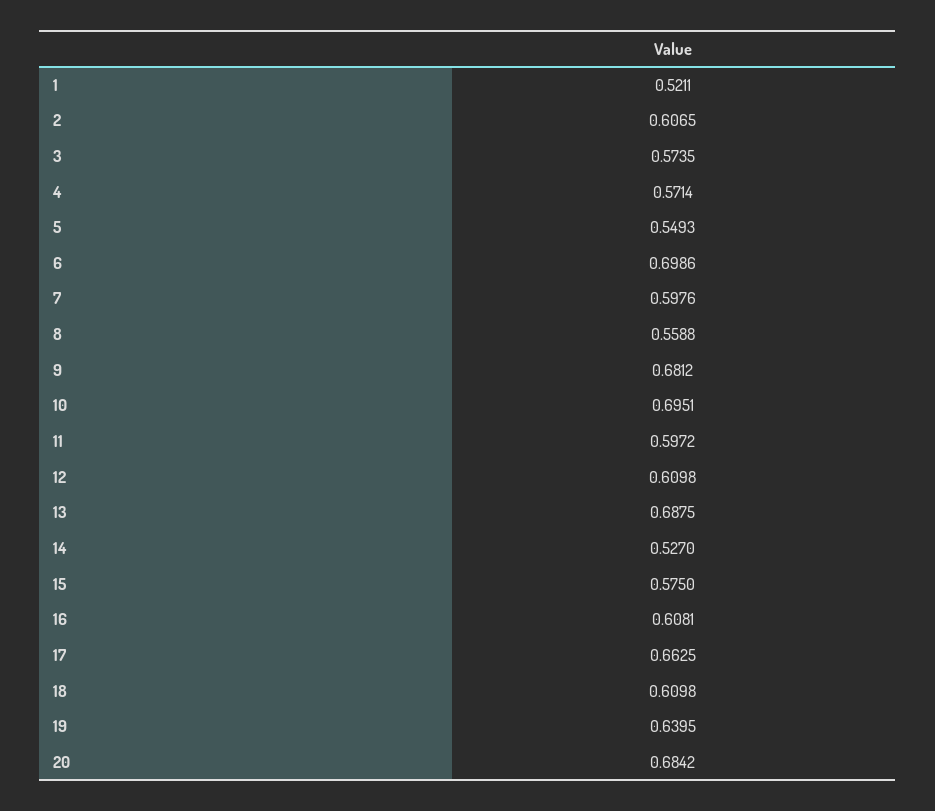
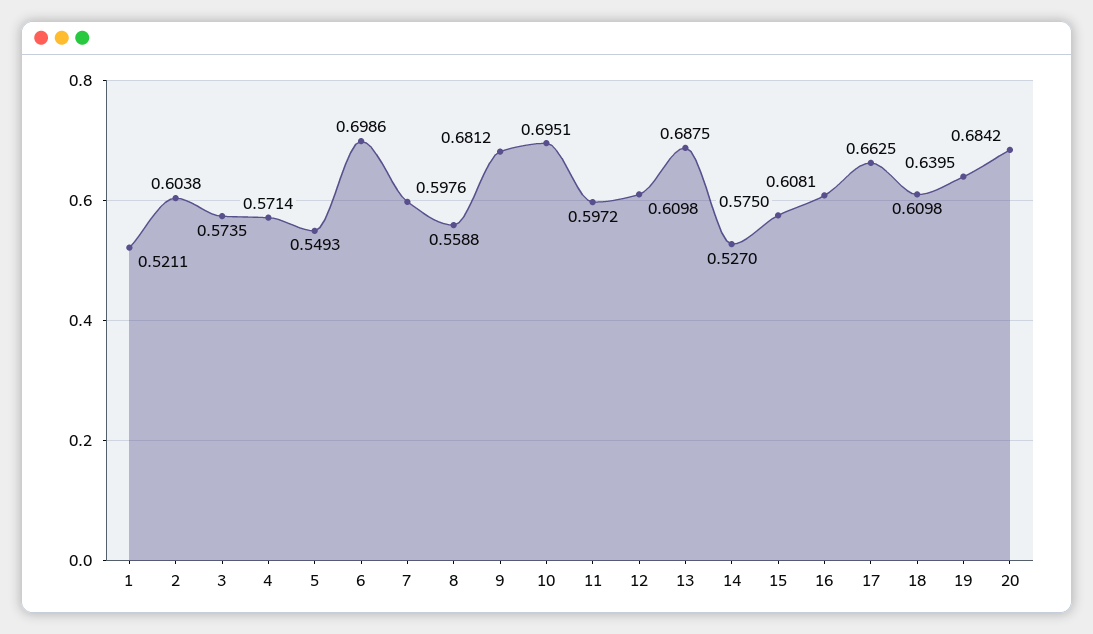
  {
    "1": 0.5211,
-   "2": 0.6065,
+   "2": 0.6038,
    "3": 0.5735,
    "4": 0.5714,
    "5": 0.5493,
    "6": 0.6986,
    "7": 0.5976,
    "8": 0.5588,
    "9": 0.6812,
    "10": 0.6951,
    "11": 0.5972,
    "12": 0.6098,
    "13": 0.6875,
    "14": 0.527,
    "15": 0.575,
    "16": 0.6081,
    "17": 0.6625,
    "18": 0.6098,
    "19": 0.6395,
    "20": 0.6842
  }

